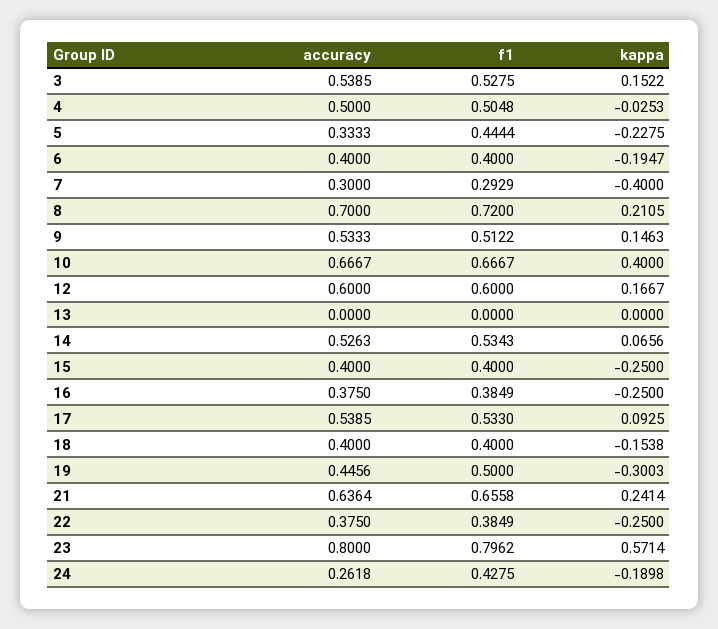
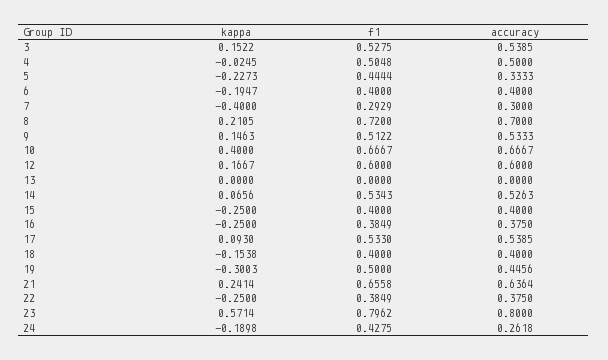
  {
    "accuracy": {
      "3": 0.5385,
      "4": 0.5,
      "5": 0.3333,
      "6": 0.4,
      "7": 0.3,
      "8": 0.7,
      "9": 0.5333,
      "10": 0.6667,
      "12": 0.6,
      "13": 0,
      "14": 0.5263,
      "15": 0.4,
      "16": 0.375,
      "17": 0.5385,
      "18": 0.4,
      "19": 0.4456,
      "21": 0.6364,
      "22": 0.375,
      "23": 0.8,
      "24": 0.2618
    },
    "f1": {
      "3": 0.5275,
      "4": 0.5048,
      "5": 0.4444,
      "6": 0.4,
      "7": 0.2929,
      "8": 0.72,
      "9": 0.5122,
      "10": 0.6667,
      "12": 0.6,
      "13": 0,
      "14": 0.5343,
      "15": 0.4,
      "16": 0.3849,
      "17": 0.533,
      "18": 0.4,
      "19": 0.5,
      "21": 0.6558,
      "22": 0.3849,
      "23": 0.7962,
      "24": 0.4275
    },
    "kappa": {
      "3": 0.1522,
-     "4": -0.0253,
+     "4": -0.0245,
-     "5": -0.2275,
+     "5": -0.2273,
      "6": -0.1947,
      "7": -0.4,
      "8": 0.2105,
      "9": 0.1463,
      "10": 0.4,
      "12": 0.1667,
      "13": 0,
      "14": 0.0656,
      "15": -0.25,
      "16": -0.25,
-     "17": 0.0925,
+     "17": 0.093,
      "18": -0.1538,
      "19": -0.3003,
      "21": 0.2414,
      "22": -0.25,
      "23": 0.5714,
      "24": -0.1898
    }
  }

